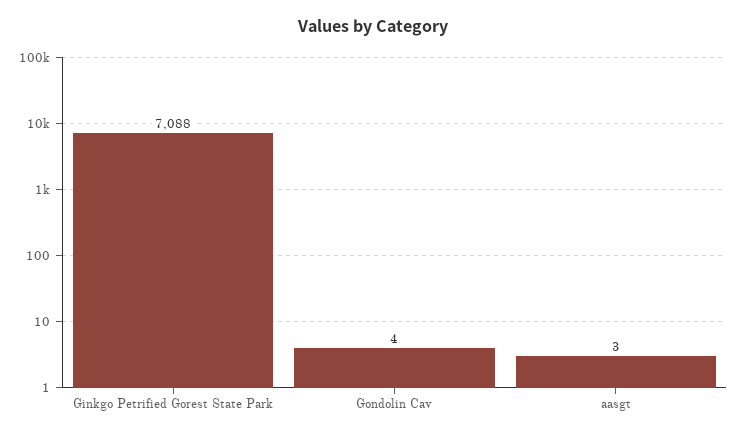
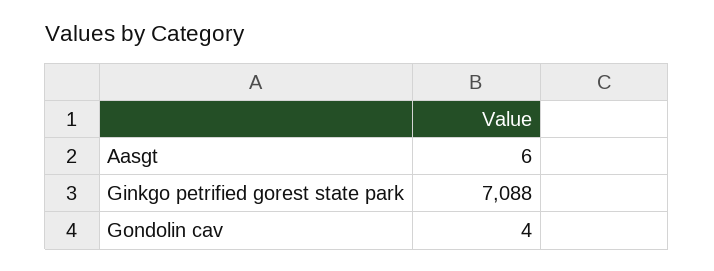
  {
    "Ginkgo Petrified Gorest State Park": 7088,
    "Gondolin Cav": 4,
-   "aasgt": 3
+   "aasgt": 6
  }

